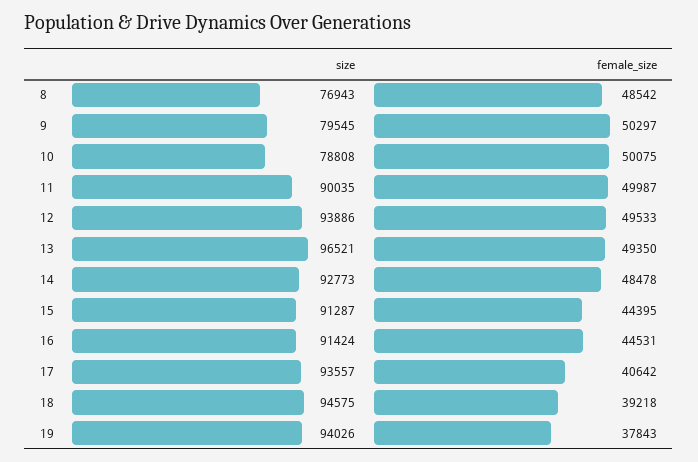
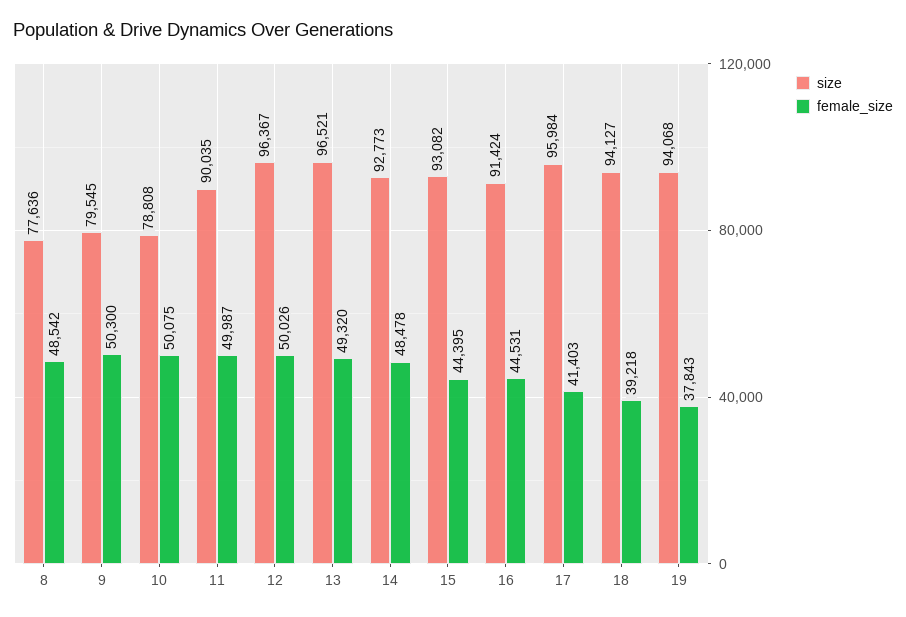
  {
    "size": {
-     "8": 76943,
+     "8": 77636,
      "9": 79545,
      "10": 78808,
      "11": 90035,
-     "12": 93886,
+     "12": 96367,
      "13": 96521,
      "14": 92773,
-     "15": 91287,
+     "15": 93082,
      "16": 91424,
-     "17": 93557,
+     "17": 95984,
-     "18": 94575,
+     "18": 94127,
-     "19": 94026
+     "19": 94068
    },
    "female_size": {
      "8": 48542,
-     "9": 50297,
+     "9": 50300,
      "10": 50075,
      "11": 49987,
-     "12": 49533,
+     "12": 50026,
-     "13": 49350,
+     "13": 49320,
      "14": 48478,
      "15": 44395,
      "16": 44531,
-     "17": 40642,
+     "17": 41403,
      "18": 39218,
      "19": 37843
    }
  }

